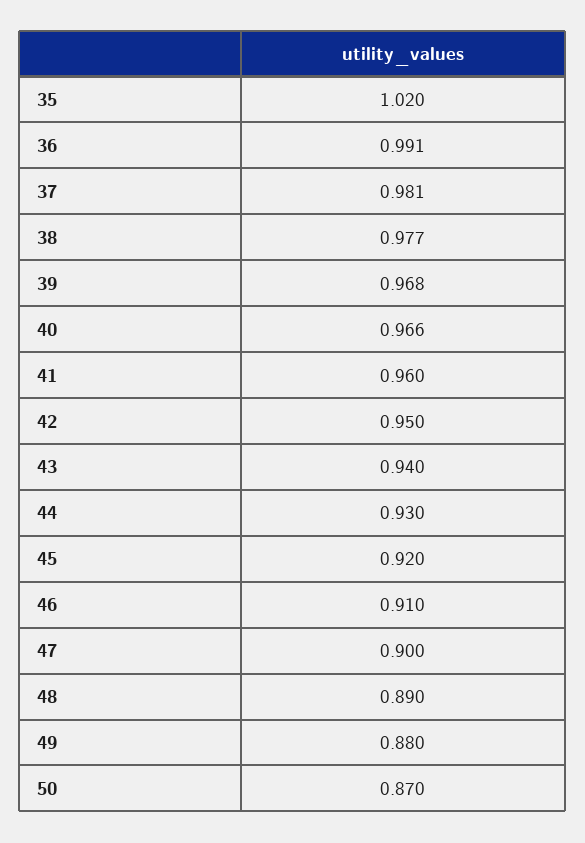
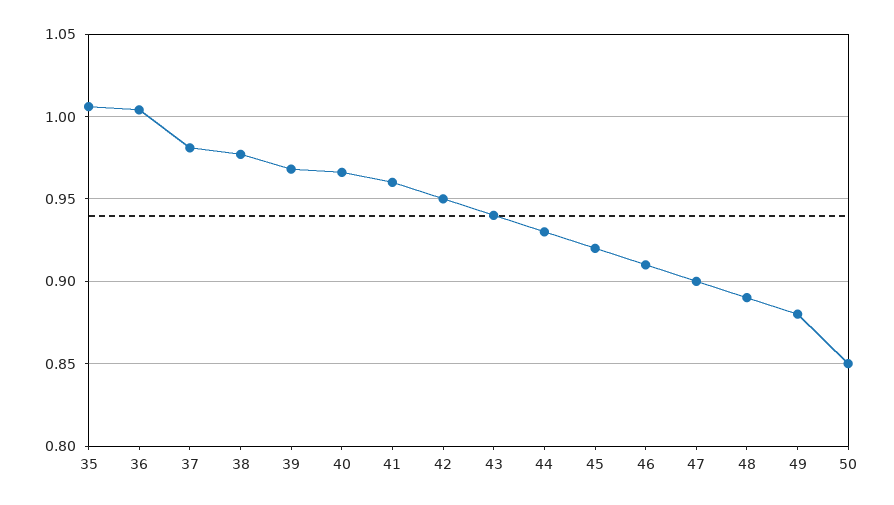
  {
-   "35": 1.02,
+   "35": 1.005,
-   "36": 0.991,
+   "36": 1.005,
    "37": 0.981,
    "38": 0.977,
    "39": 0.968,
    "40": 0.966,
    "41": 0.96,
    "42": 0.95,
    "43": 0.94,
    "44": 0.93,
    "45": 0.92,
    "46": 0.91,
    "47": 0.9,
    "48": 0.89,
    "49": 0.88,
-   "50": 0.87
+   "50": 0.85
  }

